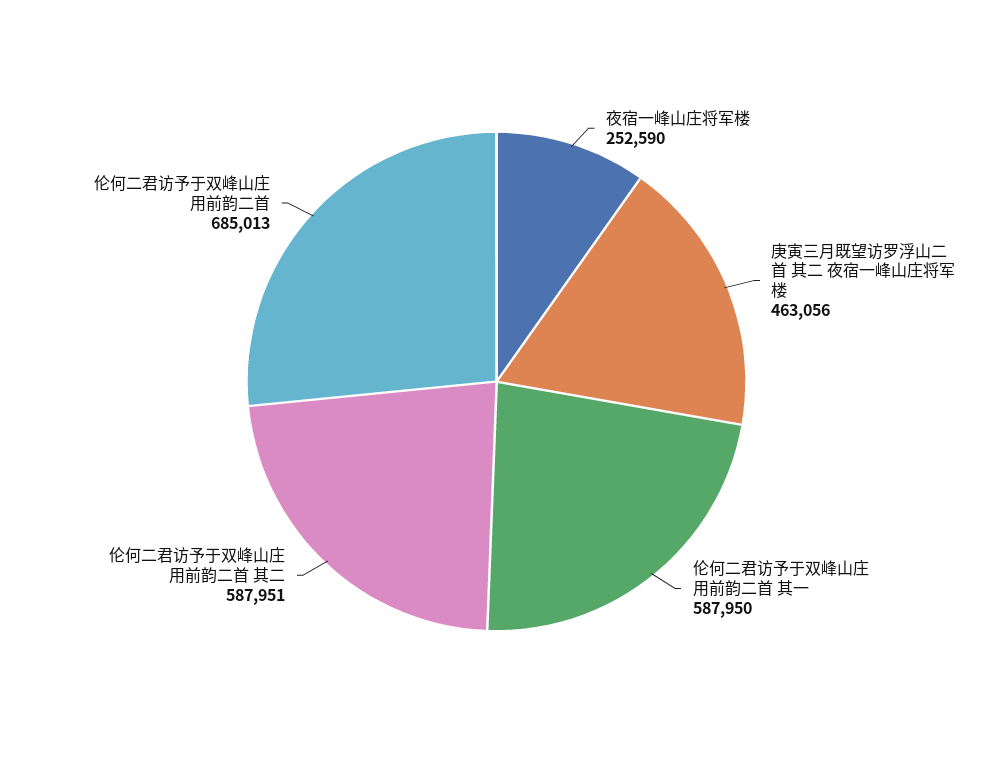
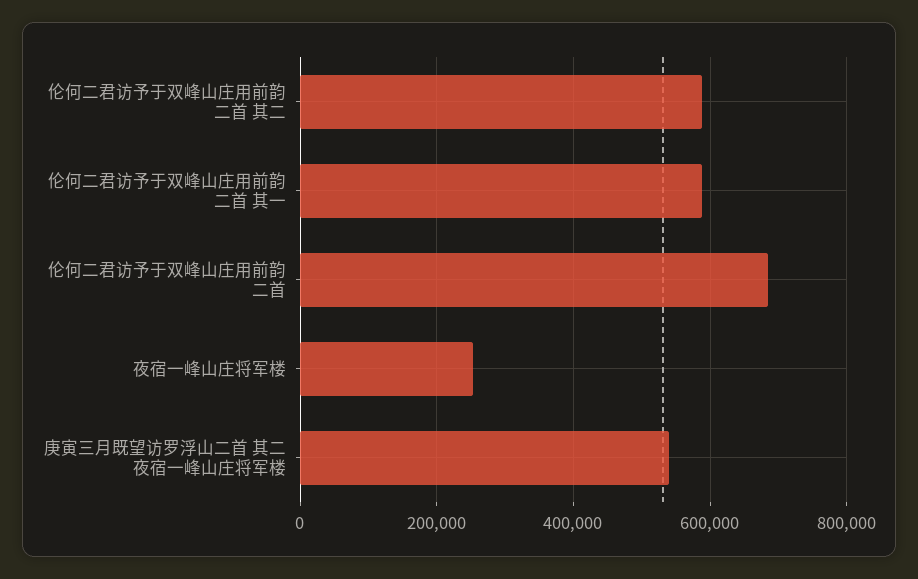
  {
    "夜宿一峰山庄将军楼": 252590,
-   "庚寅三月既望访罗浮山二首 其二 夜宿一峰山庄将军楼": 463056,
+   "庚寅三月既望访罗浮山二首 其二 夜宿一峰山庄将军楼": 540000,
    "伦何二君访予于双峰山庄用前韵二首 其一": 587950,
    "伦何二君访予于双峰山庄用前韵二首 其二": 587951,
    "伦何二君访予于双峰山庄用前韵二首": 685013
  }

